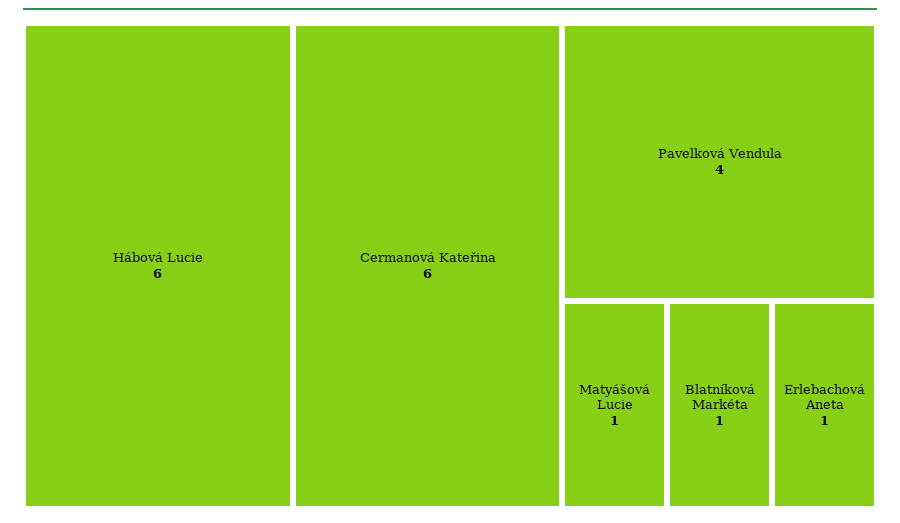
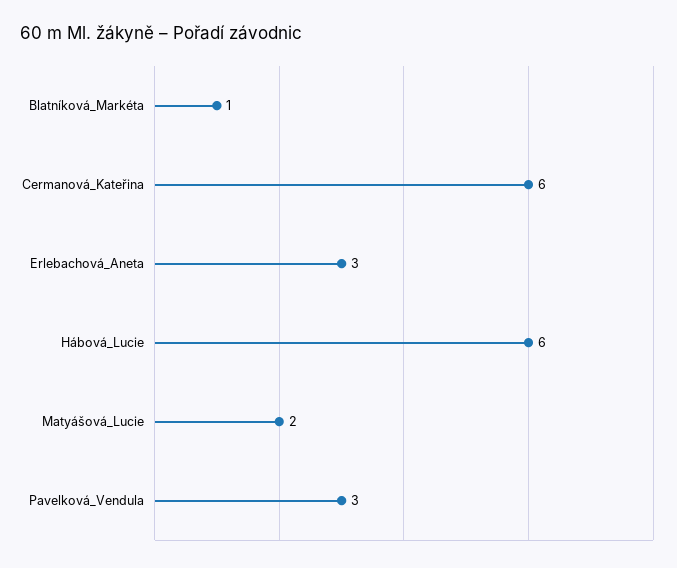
  {
    "Hábová Lucie": 6,
    "Cermanová Kateřina": 6,
-   "Pavelková Vendula": 4,
+   "Pavelková Vendula": 3,
-   "Matyášová Lucie": 1,
+   "Matyášová Lucie": 2,
    "Blatníková Markéta": 1,
-   "Erlebachová Aneta": 1
+   "Erlebachová Aneta": 3
  }

